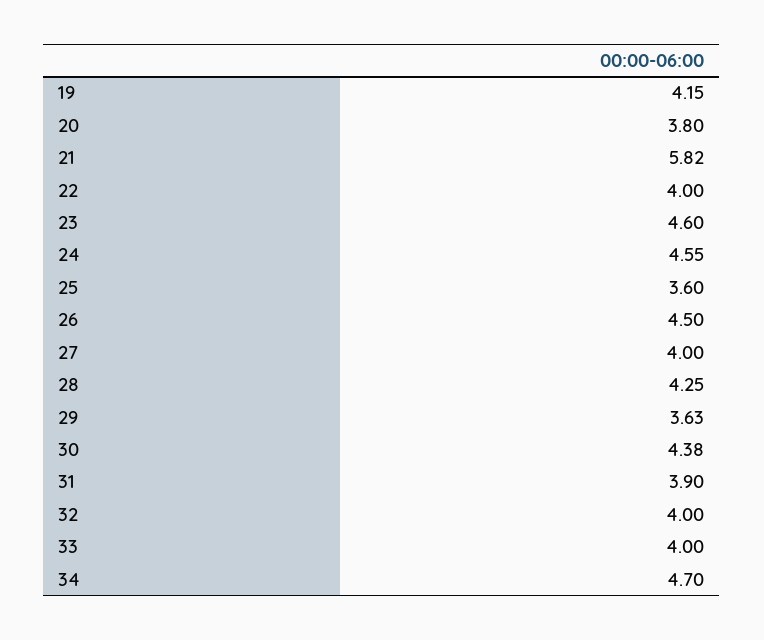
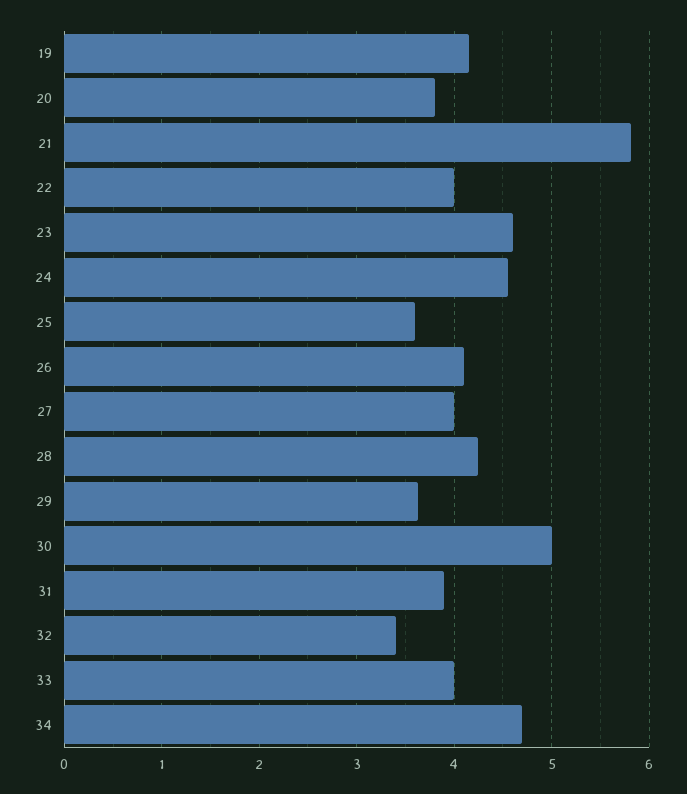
  {
    "19": 4.15,
    "20": 3.8,
    "21": 5.82,
    "22": 4,
    "23": 4.6,
    "24": 4.55,
    "25": 3.6,
-   "26": 4.5,
+   "26": 4.1,
    "27": 4,
    "28": 4.25,
    "29": 3.63,
-   "30": 4.38,
+   "30": 5,
    "31": 3.9,
-   "32": 4,
+   "32": 3.4,
    "33": 4,
    "34": 4.7
  }

